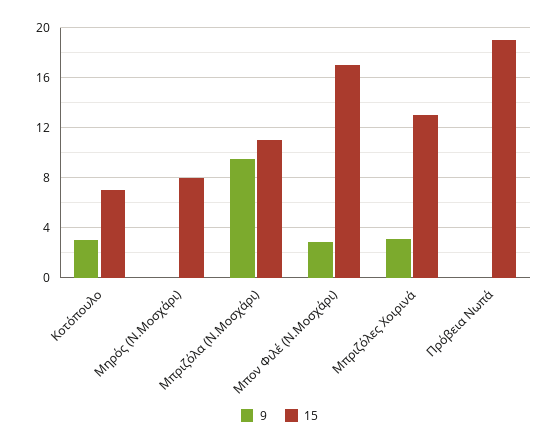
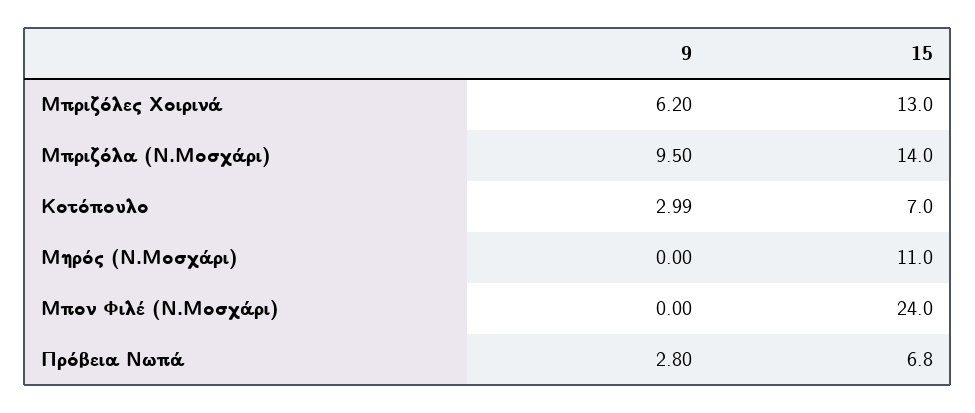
  {
    "9": {
      "Κοτόπουλο": 2.99,
      "Μηρός (Ν.Μοσχάρι)": 0,
      "Μπριζόλα (Ν.Μοσχάρι)": 9.5,
-     "Μπον Φιλέ (Ν.Μοσχάρι)": 3,
+     "Μπον Φιλέ (Ν.Μοσχάρι)": 0,
-     "Μπριζόλες Χοιρινά": 3,
+     "Μπριζόλες Χοιρινά": 6.2,
-     "Πρόβεια Νωπά": 0
+     "Πρόβεια Νωπά": 2.8
    },
    "15": {
      "Κοτόπουλο": 7,
-     "Μηρός (Ν.Μοσχάρι)": 8,
+     "Μηρός (Ν.Μοσχάρι)": 11,
-     "Μπριζόλα (Ν.Μοσχάρι)": 11,
+     "Μπριζόλα (Ν.Μοσχάρι)": 14,
-     "Μπον Φιλέ (Ν.Μοσχάρι)": 17,
+     "Μπον Φιλέ (Ν.Μοσχάρι)": 24,
      "Μπριζόλες Χοιρινά": 13,
-     "Πρόβεια Νωπά": 19
+     "Πρόβεια Νωπά": 6.8
    }
  }

